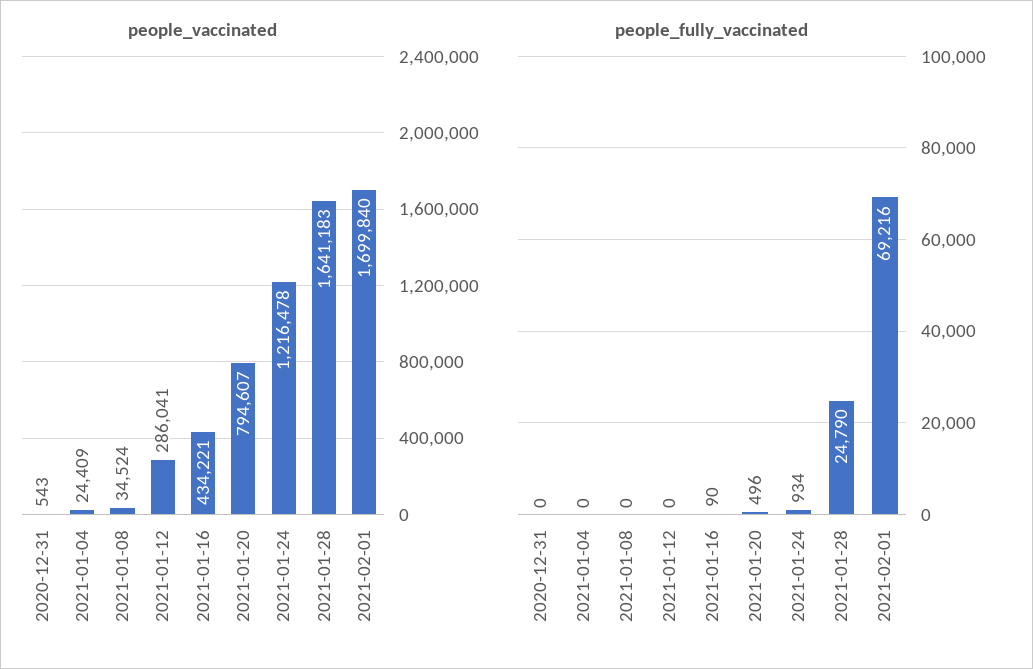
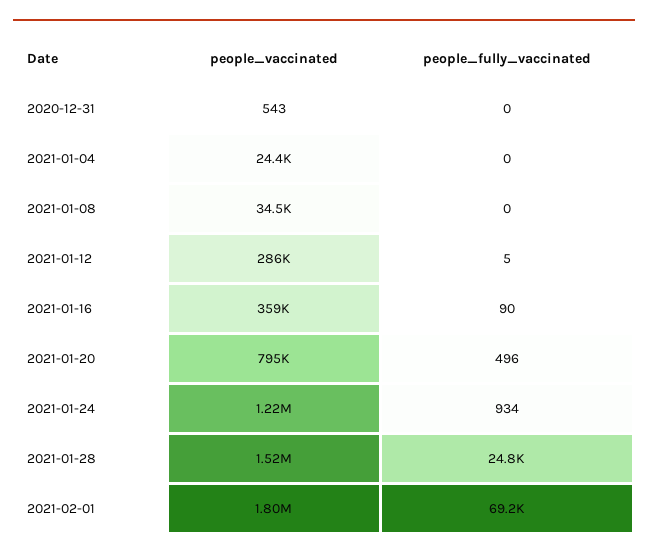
  {
    "people_vaccinated": {
      "2020-12-31": 543,
      "2021-01-04": 24409,
      "2021-01-08": 34524,
      "2021-01-12": 286041,
-     "2021-01-16": 434221,
+     "2021-01-16": 359000,
      "2021-01-20": 794607,
      "2021-01-24": 1216478,
-     "2021-01-28": 1641183,
+     "2021-01-28": 1520000,
-     "2021-02-01": 1699840
+     "2021-02-01": 1800000
    },
    "people_fully_vaccinated": {
      "2020-12-31": 0,
      "2021-01-04": 0,
      "2021-01-08": 0,
-     "2021-01-12": 0,
+     "2021-01-12": 5,
      "2021-01-16": 90,
      "2021-01-20": 496,
      "2021-01-24": 934,
      "2021-01-28": 24790,
      "2021-02-01": 69216
    }
  }

